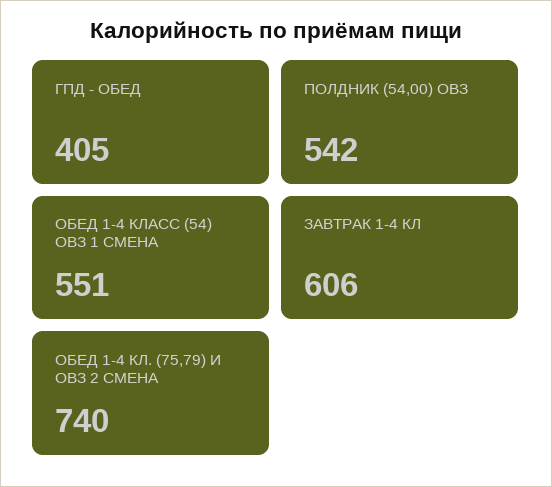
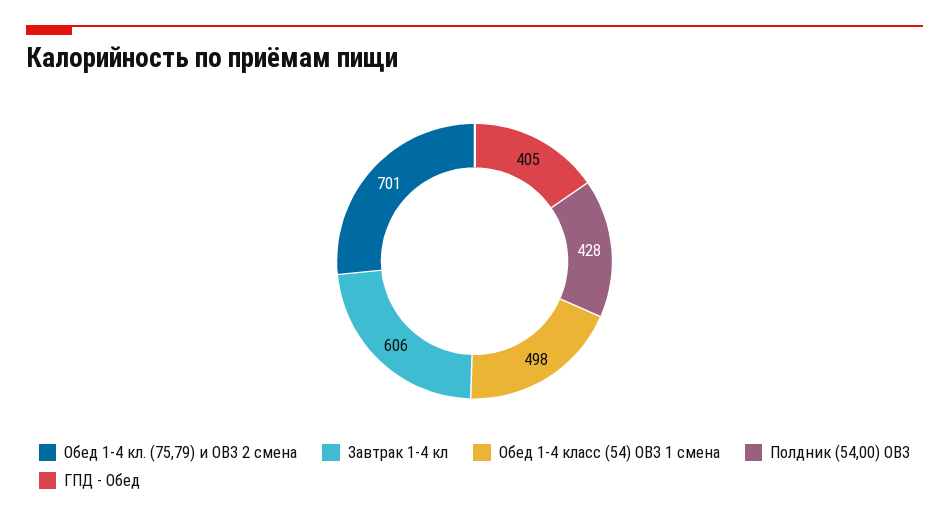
  {
    "ГПД - ОБЕД": 405,
-   "ПОЛДНИК (54,00) ОВЗ": 542,
+   "ПОЛДНИК (54,00) ОВЗ": 428,
-   "ОБЕД 1-4 КЛАСС (54) ОВЗ 1 СМЕНА": 551,
+   "ОБЕД 1-4 КЛАСС (54) ОВЗ 1 СМЕНА": 498,
    "ЗАВТРАК 1-4 КЛ": 606,
-   "ОБЕД 1-4 КЛ. (75,79) И ОВЗ 2 СМЕНА": 740
+   "ОБЕД 1-4 КЛ. (75,79) И ОВЗ 2 СМЕНА": 701
  }

